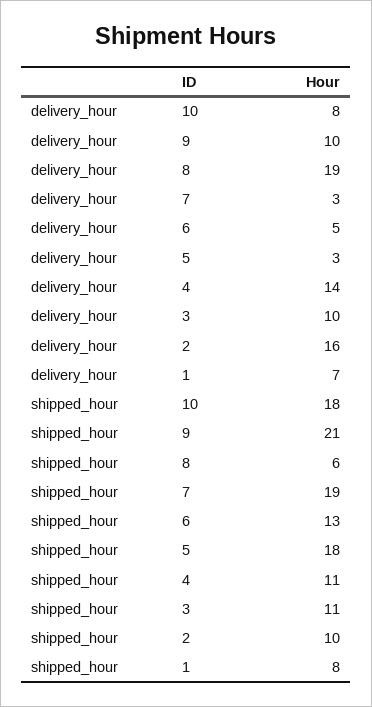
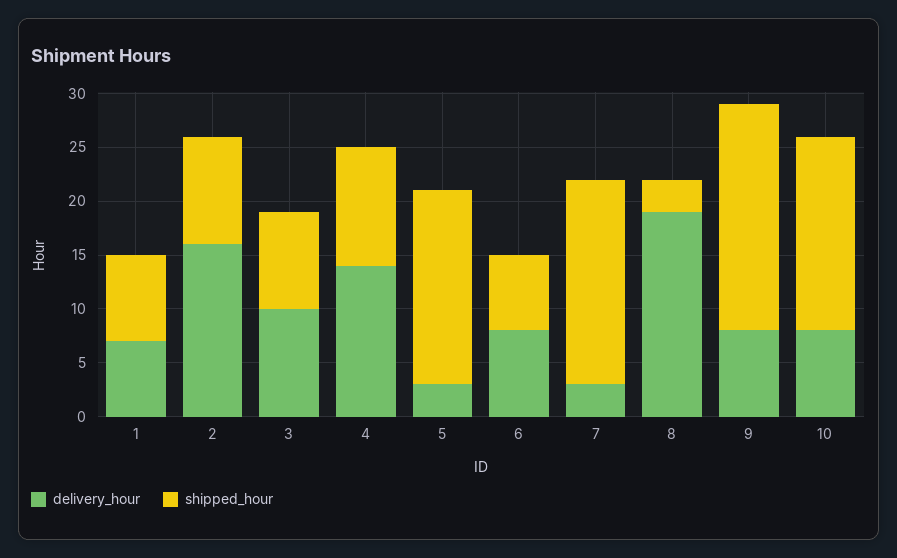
  {
    "delivery_hour": {
      "10": 8,
-     "9": 10,
+     "9": 8,
      "8": 19,
      "7": 3,
-     "6": 5,
+     "6": 8,
      "5": 3,
      "4": 14,
      "3": 10,
      "2": 16,
      "1": 7
    },
    "shipped_hour": {
      "10": 18,
      "9": 21,
-     "8": 6,
+     "8": 3,
      "7": 19,
-     "6": 13,
+     "6": 7,
      "5": 18,
      "4": 11,
-     "3": 11,
+     "3": 9,
      "2": 10,
      "1": 8
    }
  }

